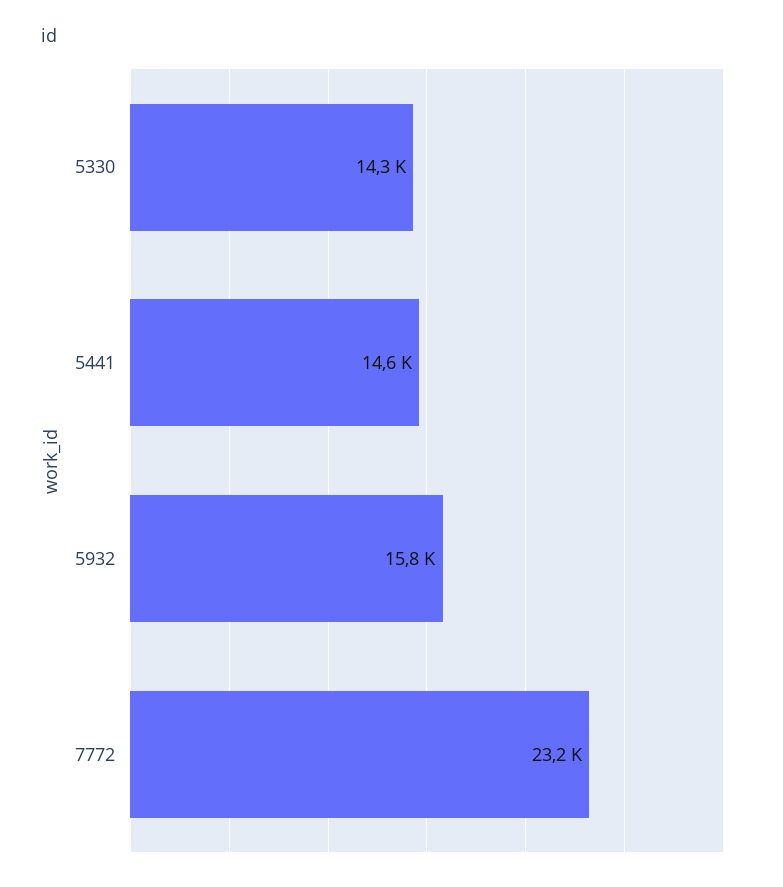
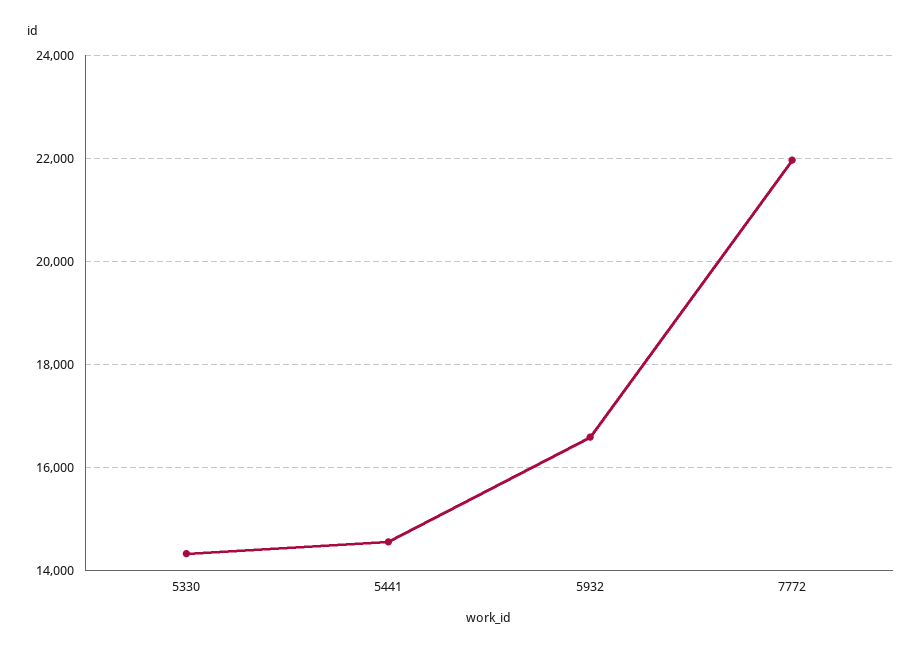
  {
    "5330": 14300,
    "5441": 14600,
-   "5932": 15800,
+   "5932": 16600,
-   "7772": 23200
+   "7772": 22000
  }

